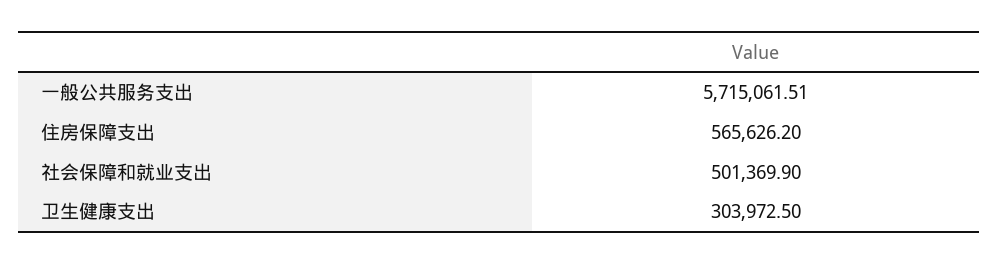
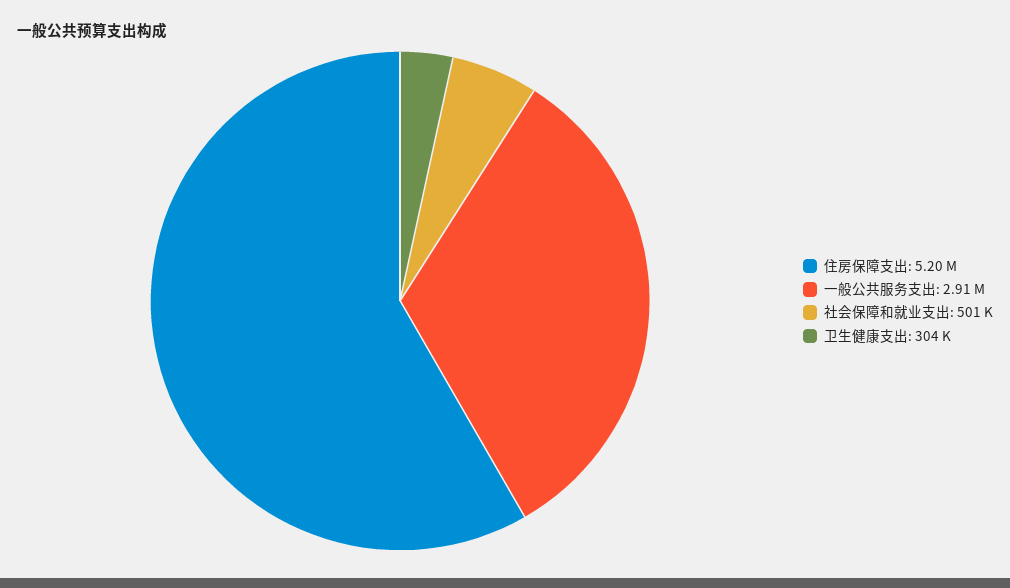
  {
-   "一般公共服务支出": 5715061.51,
+   "一般公共服务支出": 2910000,
-   "住房保障支出": 565626.2,
+   "住房保障支出": 5200000,
    "社会保障和就业支出": 501369.9,
    "卫生健康支出": 303972.5
  }

